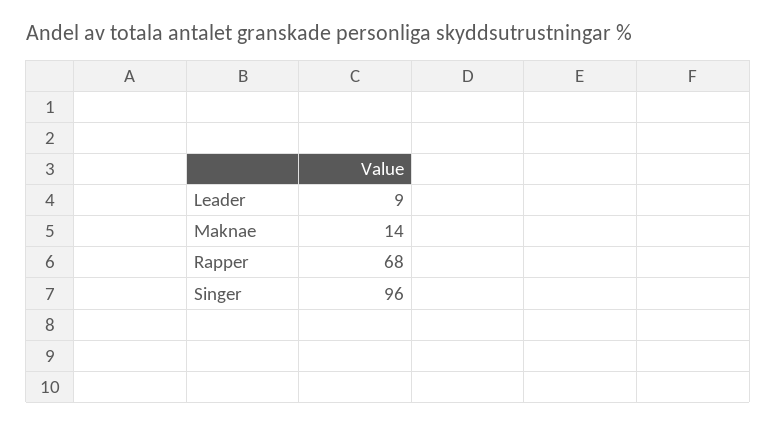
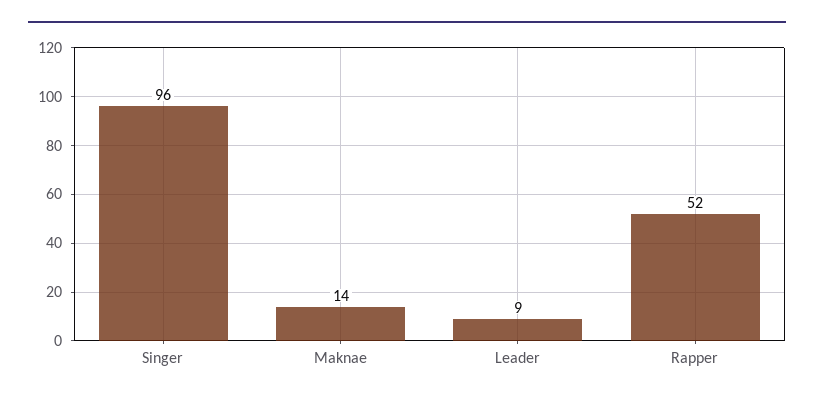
  {
    "Leader": 9,
    "Maknae": 14,
-   "Rapper": 68,
+   "Rapper": 52,
    "Singer": 96
  }

